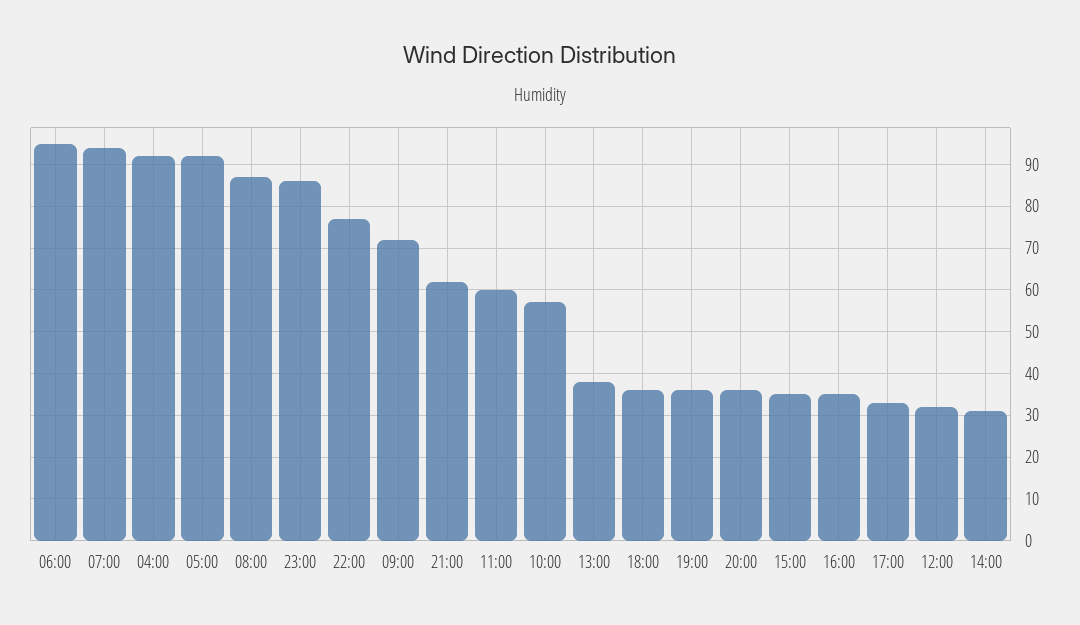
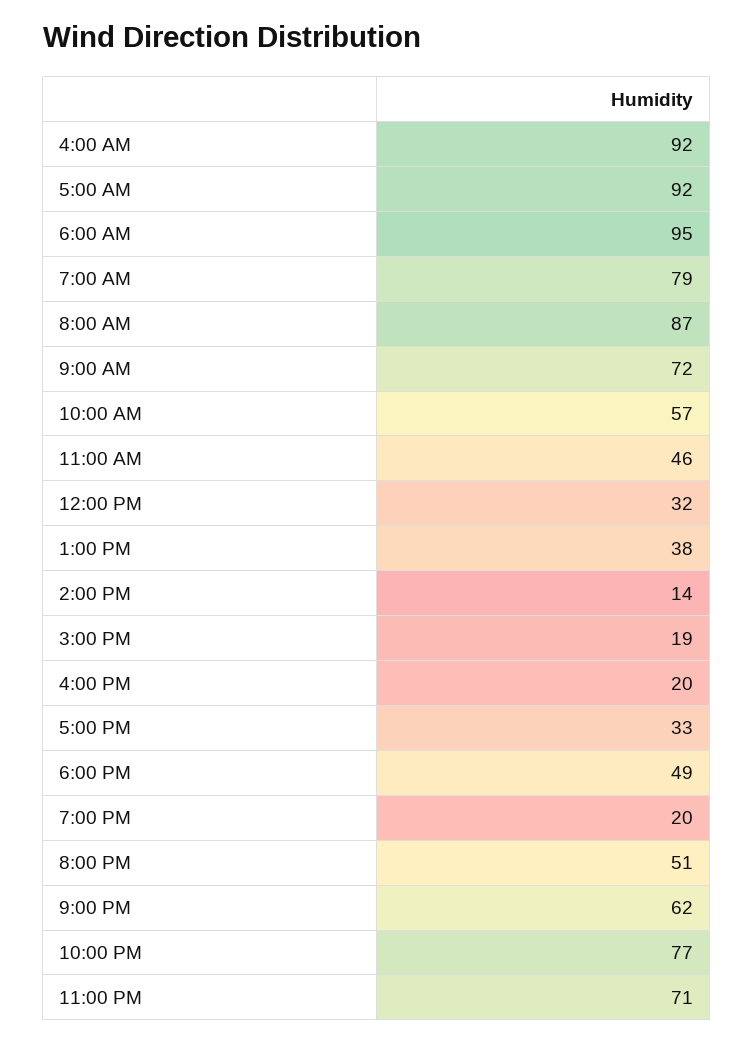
  {
    "06:00": 95,
-   "07:00": 95,
+   "07:00": 79,
    "04:00": 92,
    "05:00": 92,
    "08:00": 87,
-   "23:00": 85,
+   "23:00": 71,
    "22:00": 77,
    "09:00": 72,
    "21:00": 62,
-   "11:00": 60,
+   "11:00": 46,
    "10:00": 57,
    "13:00": 38,
-   "18:00": 35,
+   "18:00": 49,
-   "19:00": 35,
+   "19:00": 20,
-   "20:00": 35,
+   "20:00": 51,
-   "15:00": 35,
+   "15:00": 19,
-   "16:00": 35,
+   "16:00": 20,
    "17:00": 33,
    "12:00": 32,
-   "14:00": 30
+   "14:00": 14
  }

